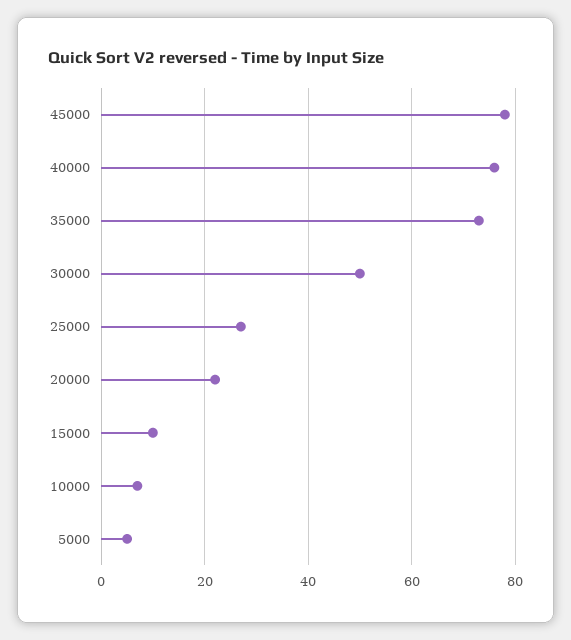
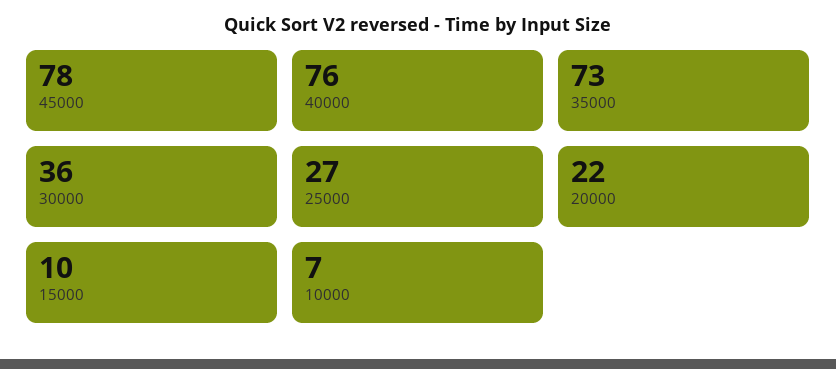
  {
    "45000": 78,
    "40000": 76,
    "35000": 73,
-   "30000": 50,
+   "30000": 36,
    "25000": 27,
    "20000": 22,
    "15000": 10,
-   "10000": 7,
+   "10000": 7
-   "5000": 5
  }

